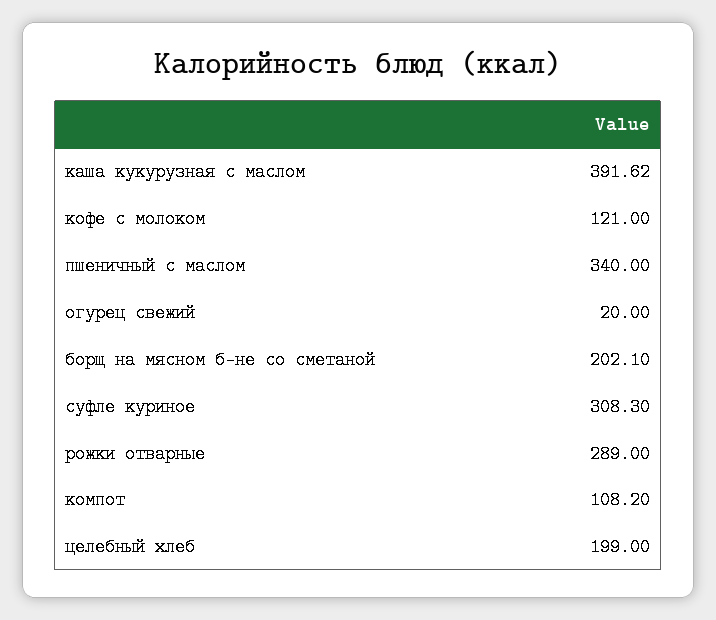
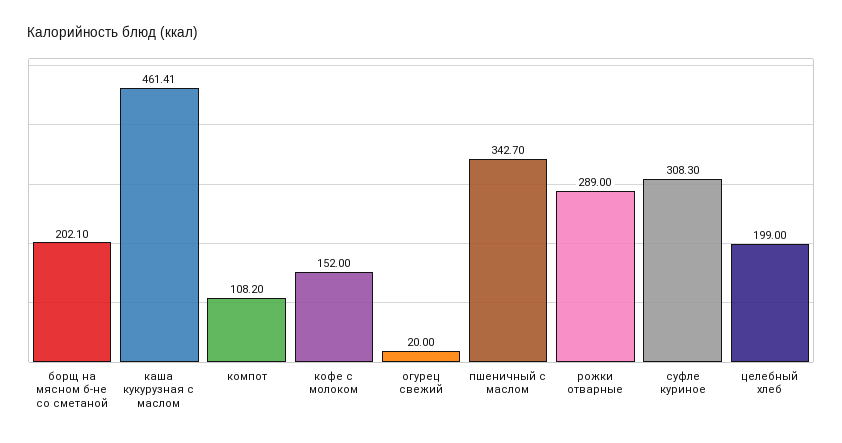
  {
-   "каша кукурузная с маслом": 391.62,
+   "каша кукурузная с маслом": 461.41,
-   "кофе с молоком": 121,
+   "кофе с молоком": 152,
-   "пшеничный с маслом": 340,
+   "пшеничный с маслом": 342.7,
    "огурец свежий": 20,
    "борщ на мясном б-не со сметаной": 202.1,
    "суфле куриное": 308.3,
    "рожки отварные": 289,
    "компот": 108.2,
    "целебный хлеб": 199
  }

